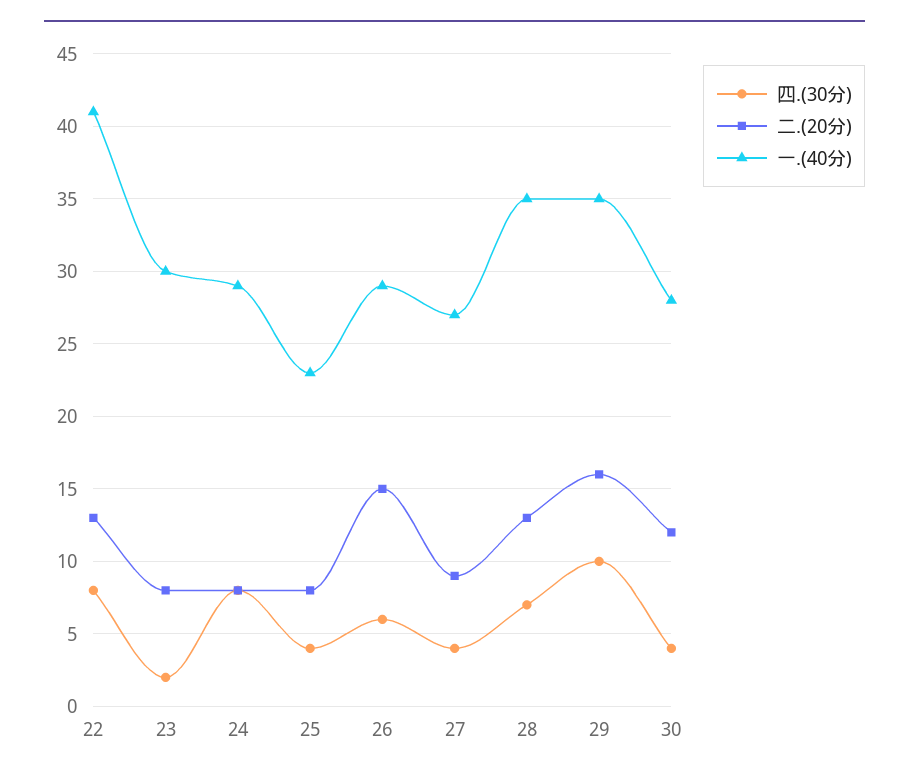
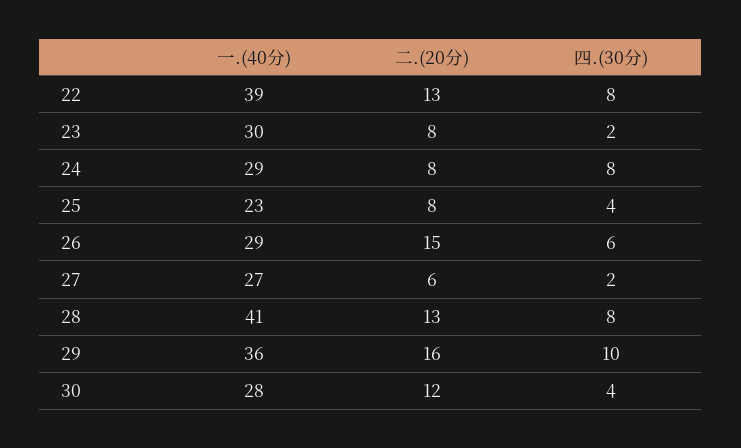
  {
    "四.(30分)": {
      "22": 8,
      "23": 2,
      "24": 8,
      "25": 4,
      "26": 6,
-     "27": 4,
+     "27": 2,
-     "28": 7,
+     "28": 8,
      "29": 10,
      "30": 4
    },
    "二.(20分)": {
      "22": 13,
      "23": 8,
      "24": 8,
      "25": 8,
      "26": 15,
-     "27": 9,
+     "27": 6,
      "28": 13,
      "29": 16,
      "30": 12
    },
    "一.(40分)": {
-     "22": 41,
+     "22": 39,
      "23": 30,
      "24": 29,
      "25": 23,
      "26": 29,
      "27": 27,
-     "28": 35,
+     "28": 41,
-     "29": 35,
+     "29": 36,
      "30": 28
    }
  }

